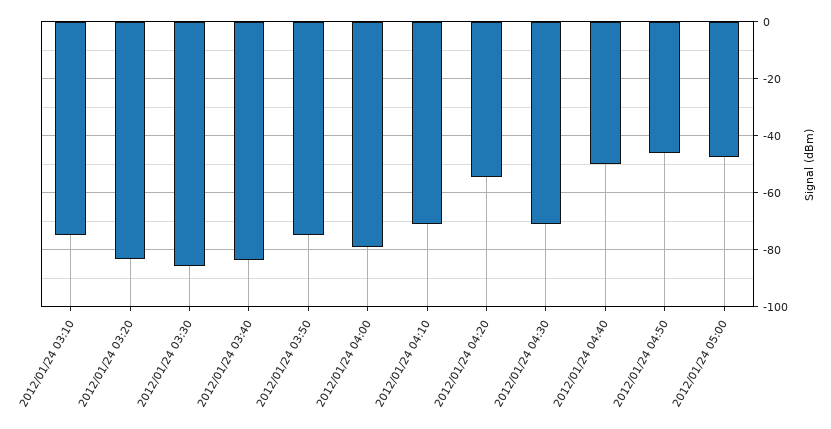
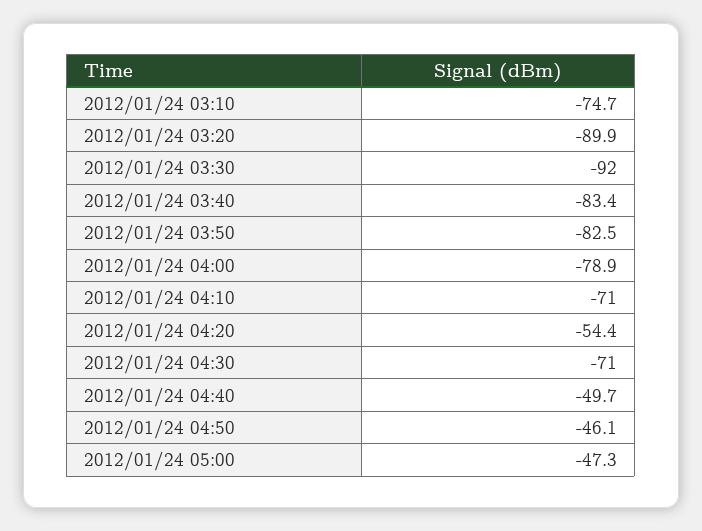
  {
    "2012/01/24 03:10": -74.7,
-   "2012/01/24 03:20": -82.5,
+   "2012/01/24 03:20": -89.9,
-   "2012/01/24 03:30": -85,
+   "2012/01/24 03:30": -92,
    "2012/01/24 03:40": -83.4,
-   "2012/01/24 03:50": -75,
+   "2012/01/24 03:50": -82.5,
    "2012/01/24 04:00": -78.9,
    "2012/01/24 04:10": -71,
    "2012/01/24 04:20": -54.4,
    "2012/01/24 04:30": -71,
    "2012/01/24 04:40": -49.7,
    "2012/01/24 04:50": -46.1,
    "2012/01/24 05:00": -47.3
  }

